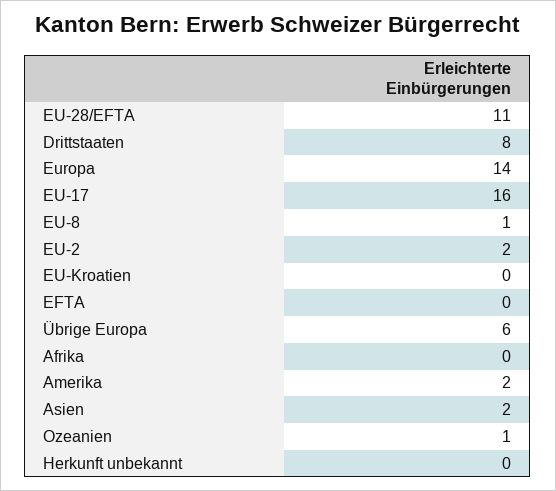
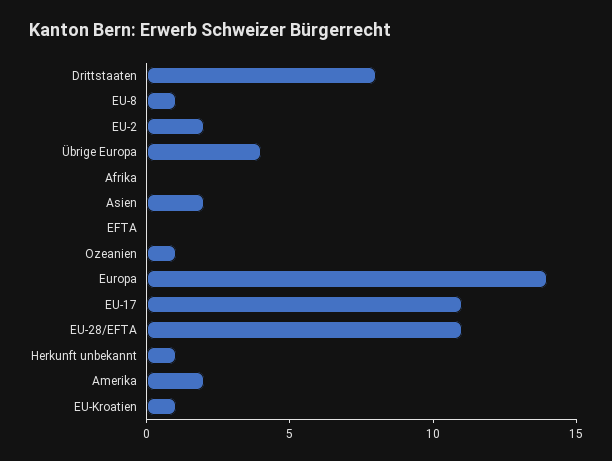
  {
    "EU-28/EFTA": 11,
    "Drittstaaten": 8,
    "Europa": 14,
-   "EU-17": 16,
+   "EU-17": 11,
    "EU-8": 1,
    "EU-2": 2,
-   "EU-Kroatien": 0,
+   "EU-Kroatien": 1,
    "EFTA": 0,
-   "Übrige Europa": 6,
+   "Übrige Europa": 4,
    "Afrika": 0,
    "Amerika": 2,
    "Asien": 2,
    "Ozeanien": 1,
-   "Herkunft unbekannt": 0
+   "Herkunft unbekannt": 1
  }

